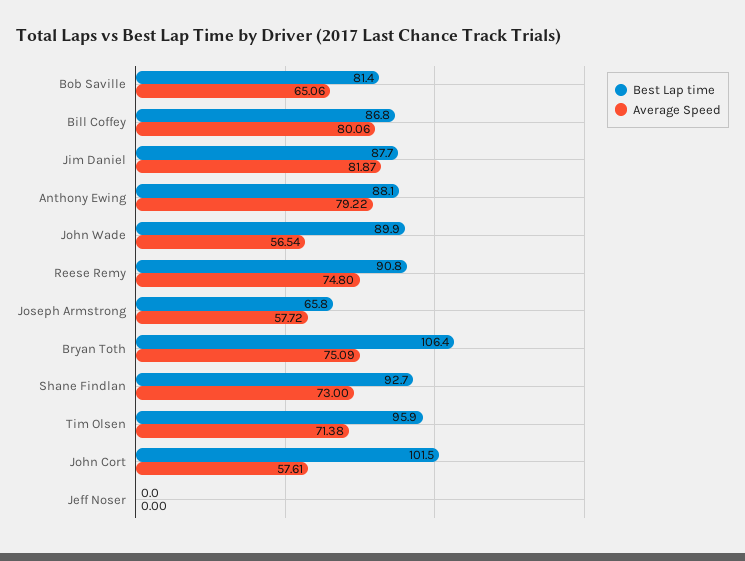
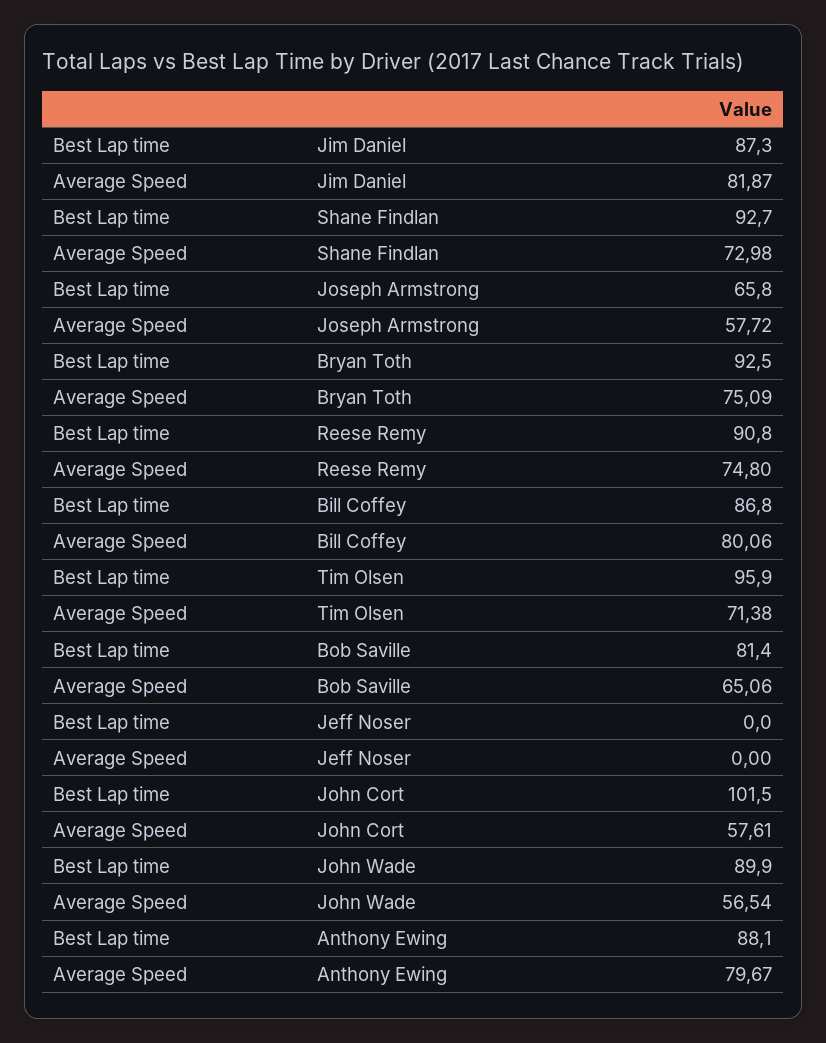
  {
    "Best Lap time": {
      "Bob Saville": 81.4,
      "Bill Coffey": 86.8,
-     "Jim Daniel": 87.7,
+     "Jim Daniel": 87.3,
      "Anthony Ewing": 88.1,
      "John Wade": 89.9,
      "Reese Remy": 90.8,
      "Joseph Armstrong": 65.8,
-     "Bryan Toth": 106.4,
+     "Bryan Toth": 92.5,
      "Shane Findlan": 92.7,
      "Tim Olsen": 95.9,
      "John Cort": 101.5,
      "Jeff Noser": 0
    },
    "Average Speed": {
      "Bob Saville": 65.06,
      "Bill Coffey": 80.06,
      "Jim Daniel": 81.87,
-     "Anthony Ewing": 79.22,
+     "Anthony Ewing": 79.67,
      "John Wade": 56.54,
      "Reese Remy": 74.8,
      "Joseph Armstrong": 57.72,
      "Bryan Toth": 75.09,
-     "Shane Findlan": 73,
+     "Shane Findlan": 72.98,
      "Tim Olsen": 71.38,
      "John Cort": 57.61,
      "Jeff Noser": 0
    }
  }

